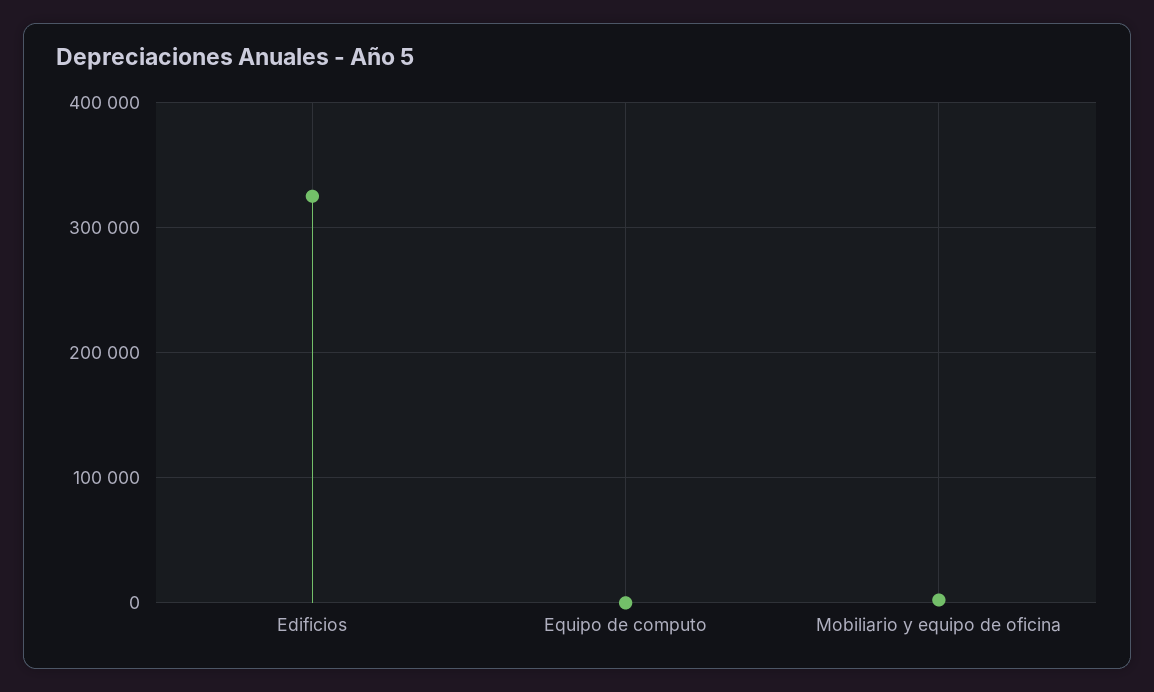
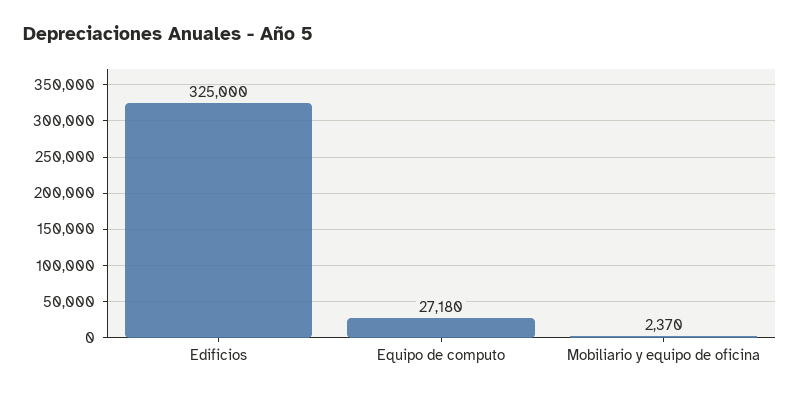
  {
    "Edificios": 325000,
-   "Equipo de computo": 0,
+   "Equipo de computo": 27180,
    "Mobiliario y equipo de oficina": 2370
  }

